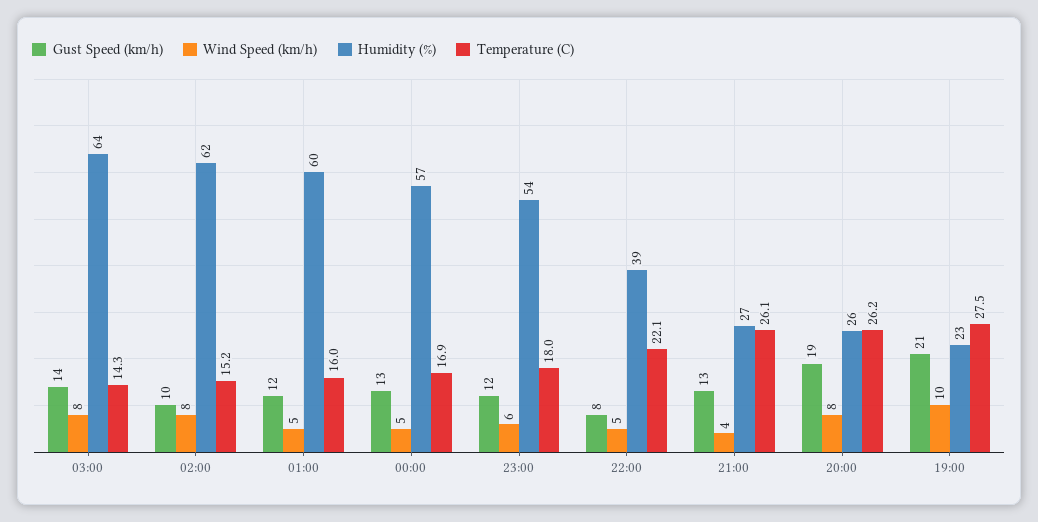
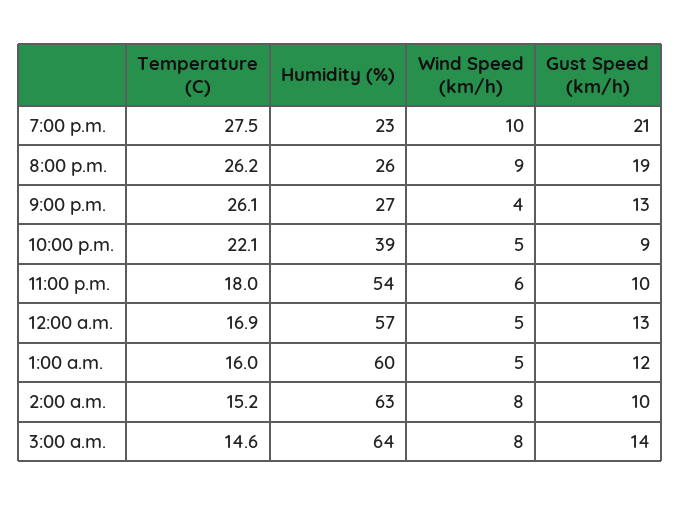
  {
    "Gust Speed (km/h)": {
      "03:00": 14,
      "02:00": 10,
      "01:00": 12,
      "00:00": 13,
-     "23:00": 12,
+     "23:00": 10,
-     "22:00": 8,
+     "22:00": 9,
      "21:00": 13,
      "20:00": 19,
      "19:00": 21
    },
    "Wind Speed (km/h)": {
      "03:00": 8,
      "02:00": 8,
      "01:00": 5,
      "00:00": 5,
      "23:00": 6,
      "22:00": 5,
      "21:00": 4,
-     "20:00": 8,
+     "20:00": 9,
      "19:00": 10
    },
    "Humidity (%)": {
      "03:00": 64,
-     "02:00": 62,
+     "02:00": 63,
      "01:00": 60,
      "00:00": 57,
      "23:00": 54,
      "22:00": 39,
      "21:00": 27,
      "20:00": 26,
      "19:00": 23
    },
    "Temperature (C)": {
-     "03:00": 14.3,
+     "03:00": 14.6,
      "02:00": 15.2,
      "01:00": 16,
      "00:00": 16.9,
      "23:00": 18,
      "22:00": 22.1,
      "21:00": 26.1,
      "20:00": 26.2,
      "19:00": 27.5
    }
  }

